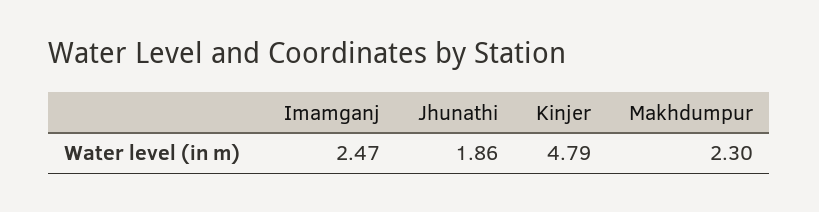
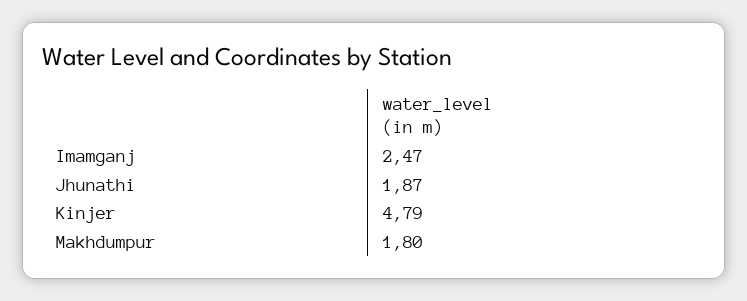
  {
    "Imamganj": 2.47,
-   "Jhunathi": 1.86,
+   "Jhunathi": 1.87,
    "Kinjer": 4.79,
-   "Makhdumpur": 2.3
+   "Makhdumpur": 1.8
  }

